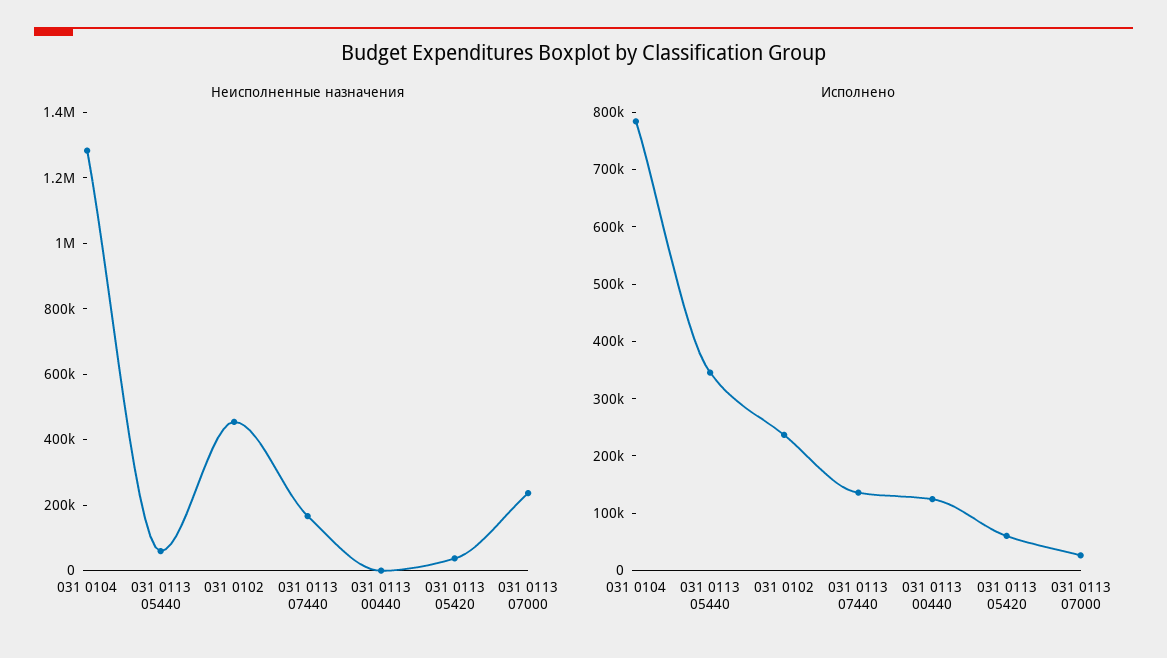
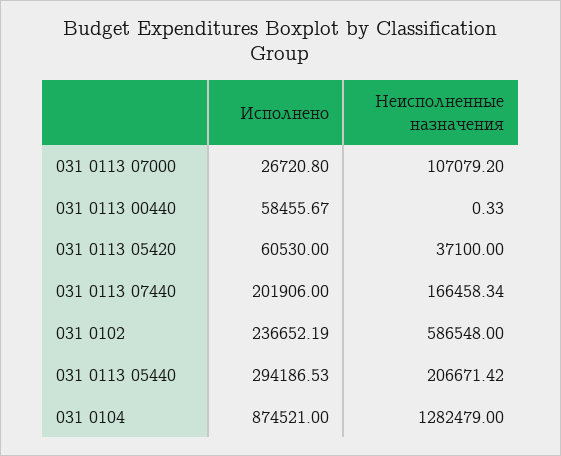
  {
    "Неисполненные назначения": {
      "031 0104": 1282479,
-     "031 0113 05440": 50000,
+     "031 0113 05440": 206671.42,
-     "031 0102": 450000,
+     "031 0102": 586548,
      "031 0113 07440": 166458.34,
      "031 0113 00440": 0.33,
      "031 0113 05420": 37100,
-     "031 0113 07000": 250000
+     "031 0113 07000": 107079.2
    },
    "Исполнено": {
-     "031 0104": 780000,
+     "031 0104": 874521,
-     "031 0113 05440": 340000,
+     "031 0113 05440": 294186.53,
      "031 0102": 236652.19,
-     "031 0113 07440": 140000,
+     "031 0113 07440": 201906,
-     "031 0113 00440": 120000,
+     "031 0113 00440": 58455.67,
      "031 0113 05420": 60530,
      "031 0113 07000": 26720.8
    }
  }

